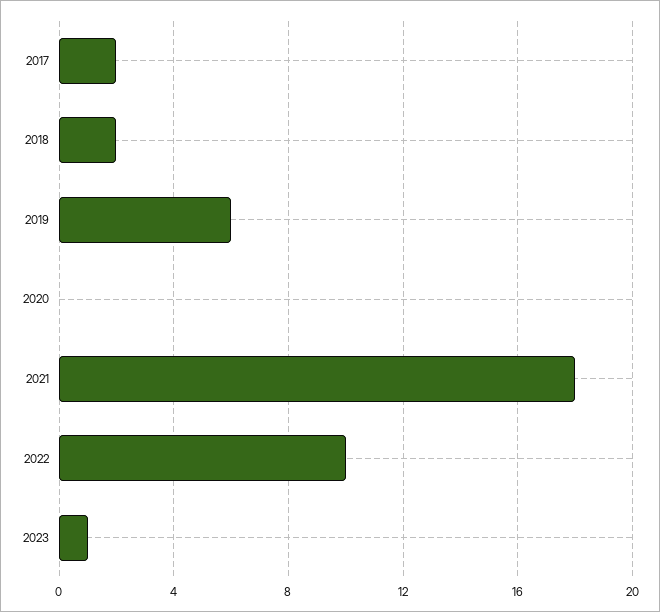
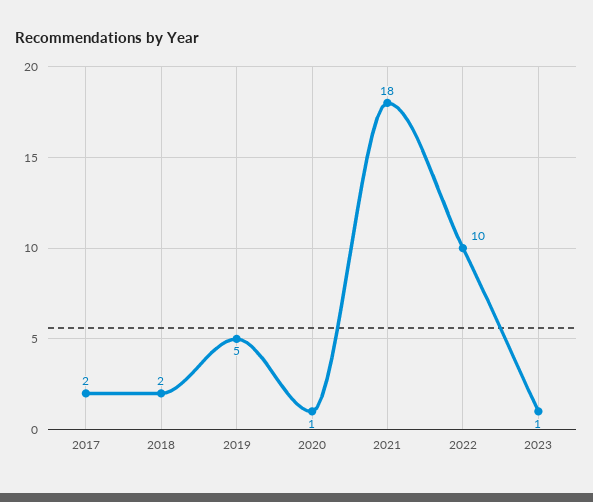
  {
    "2017": 2,
    "2018": 2,
-   "2019": 6,
+   "2019": 5,
-   "2020": 0,
+   "2020": 1,
    "2021": 18,
    "2022": 10,
    "2023": 1
  }

